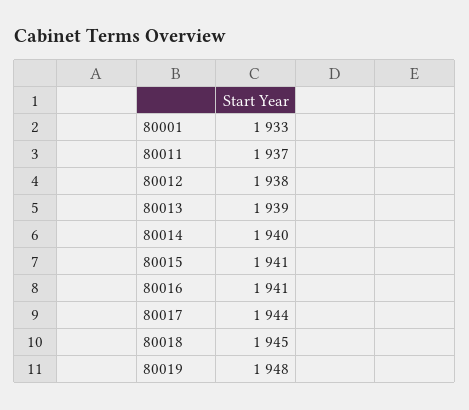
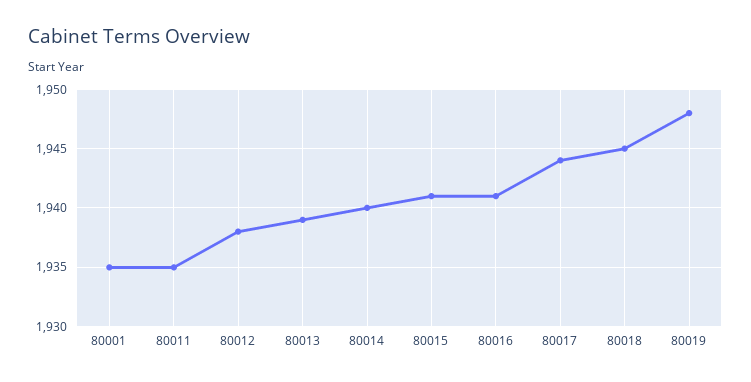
  {
-   "80001": 1933,
+   "80001": 1935,
-   "80011": 1937,
+   "80011": 1935,
    "80012": 1938,
    "80013": 1939,
    "80014": 1940,
    "80015": 1941,
    "80016": 1941,
    "80017": 1944,
    "80018": 1945,
    "80019": 1948
  }

